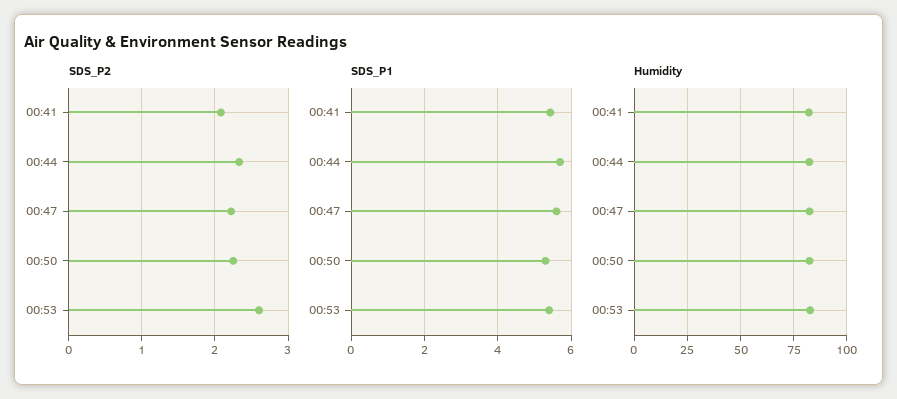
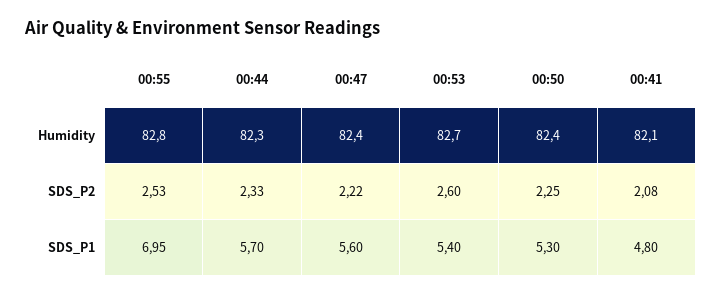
  {
    "SDS_P2": {
      "00:41": 2.08,
      "00:44": 2.33,
      "00:47": 2.22,
      "00:50": 2.25,
-     "00:53": 2.6
+     "00:53": 2.6,
+     "00:55": 2.53
    },
    "SDS_P1": {
-     "00:41": 5.4,
+     "00:41": 4.8,
      "00:44": 5.7,
      "00:47": 5.6,
      "00:50": 5.3,
-     "00:53": 5.4
+     "00:53": 5.4,
+     "00:55": 6.95
    },
    "Humidity": {
      "00:41": 82.1,
      "00:44": 82.3,
      "00:47": 82.4,
      "00:50": 82.4,
-     "00:53": 82.7
+     "00:53": 82.7,
+     "00:55": 82.8
    }
  }

